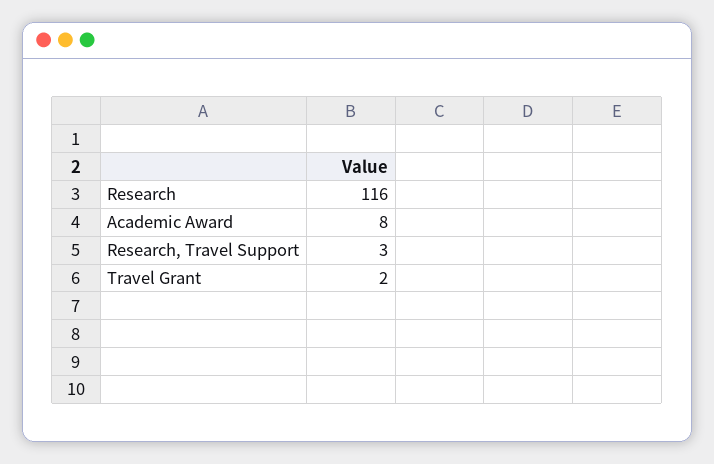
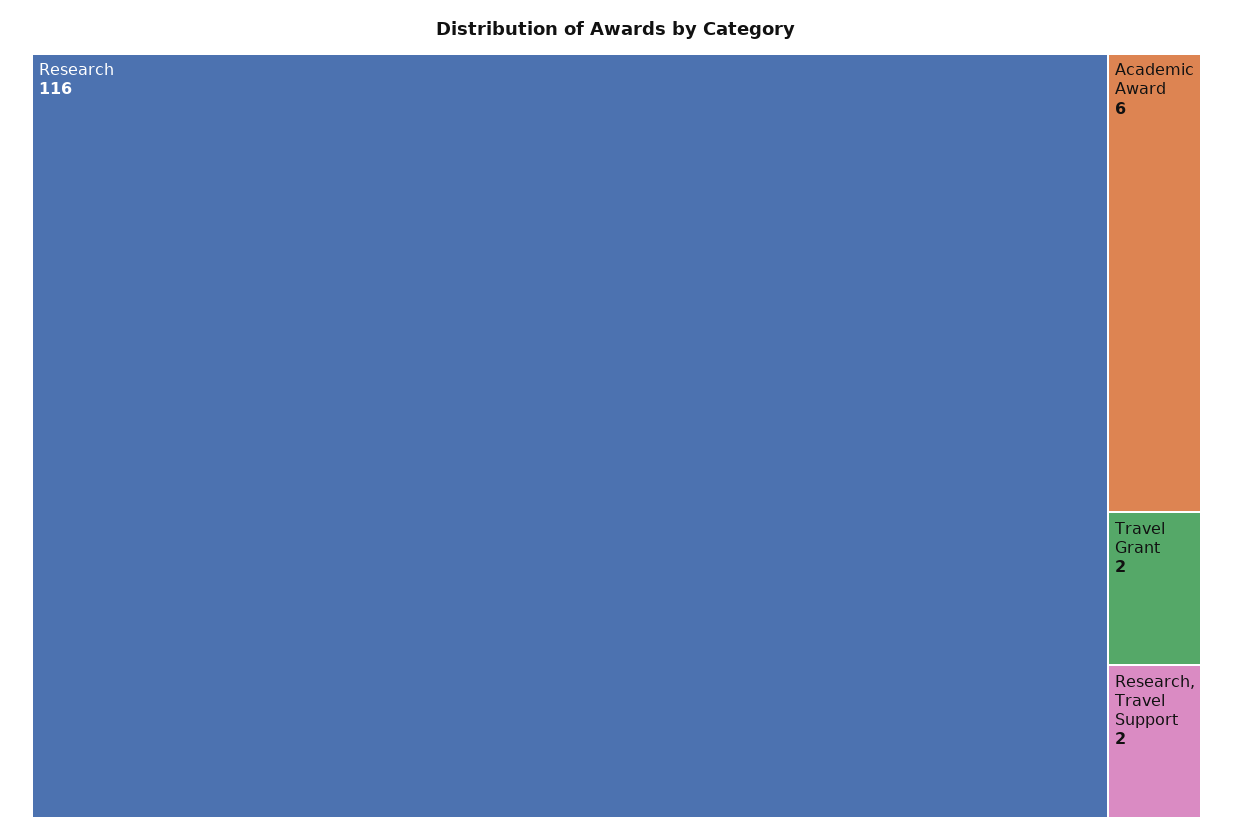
  {
    "Research": 116,
-   "Academic Award": 8,
+   "Academic Award": 6,
-   "Research, Travel Support": 3,
+   "Research, Travel Support": 2,
    "Travel Grant": 2
  }

